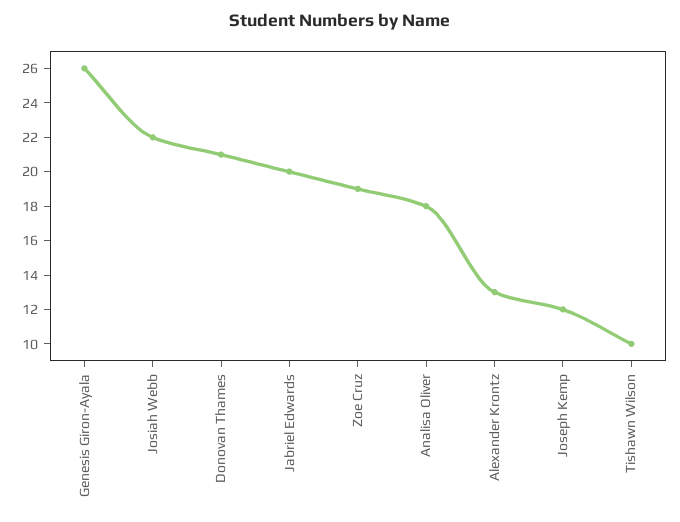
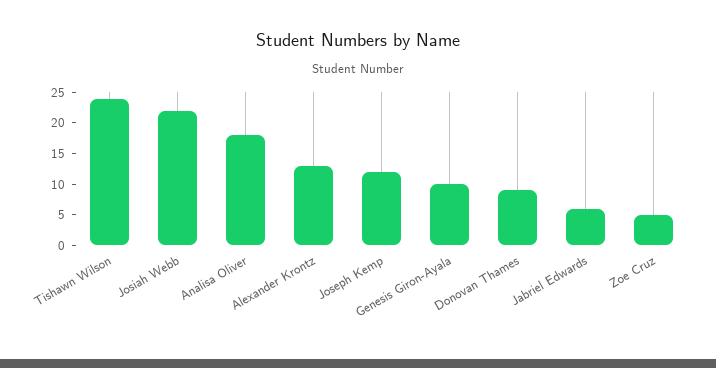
  {
-   "Genesis Giron-Ayala": 26,
+   "Genesis Giron-Ayala": 10,
    "Josiah Webb": 22,
-   "Donovan Thames": 21,
+   "Donovan Thames": 10,
-   "Jabriel Edwards": 20,
+   "Jabriel Edwards": 5,
-   "Zoe Cruz": 19,
+   "Zoe Cruz": 5,
    "Analisa Oliver": 18,
    "Alexander Krontz": 13,
    "Joseph Kemp": 12,
-   "Tishawn Wilson": 10
+   "Tishawn Wilson": 25
  }

